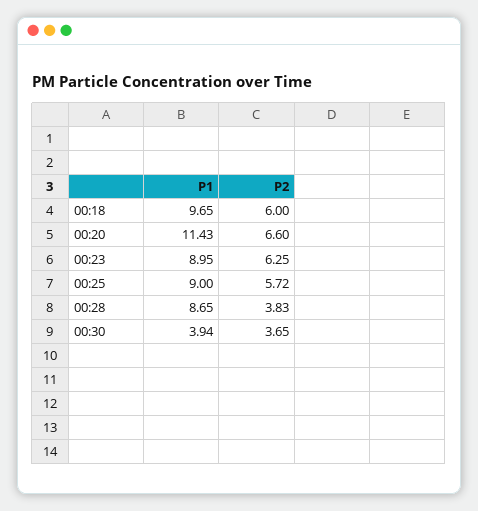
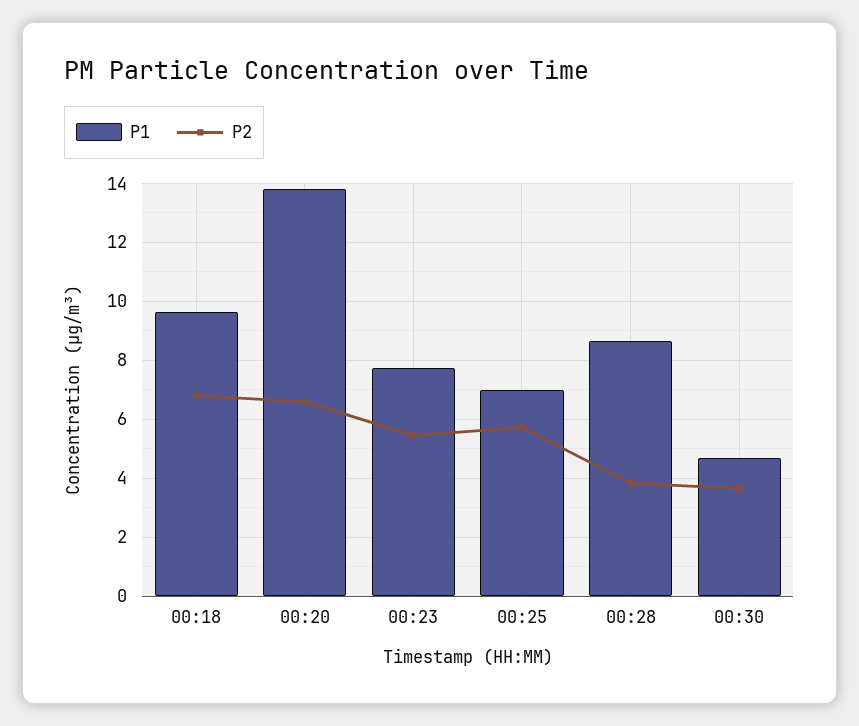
  {
    "P1": {
      "00:18": 9.65,
-     "00:20": 11.43,
+     "00:20": 13.75,
-     "00:23": 8.95,
+     "00:23": 7.75,
-     "00:25": 9,
+     "00:25": 7,
      "00:28": 8.65,
-     "00:30": 3.94
+     "00:30": 4.75
    },
    "P2": {
-     "00:18": 6,
+     "00:18": 6.75,
      "00:20": 6.6,
-     "00:23": 6.25,
+     "00:23": 5.5,
      "00:25": 5.72,
      "00:28": 3.83,
      "00:30": 3.65
    }
  }

